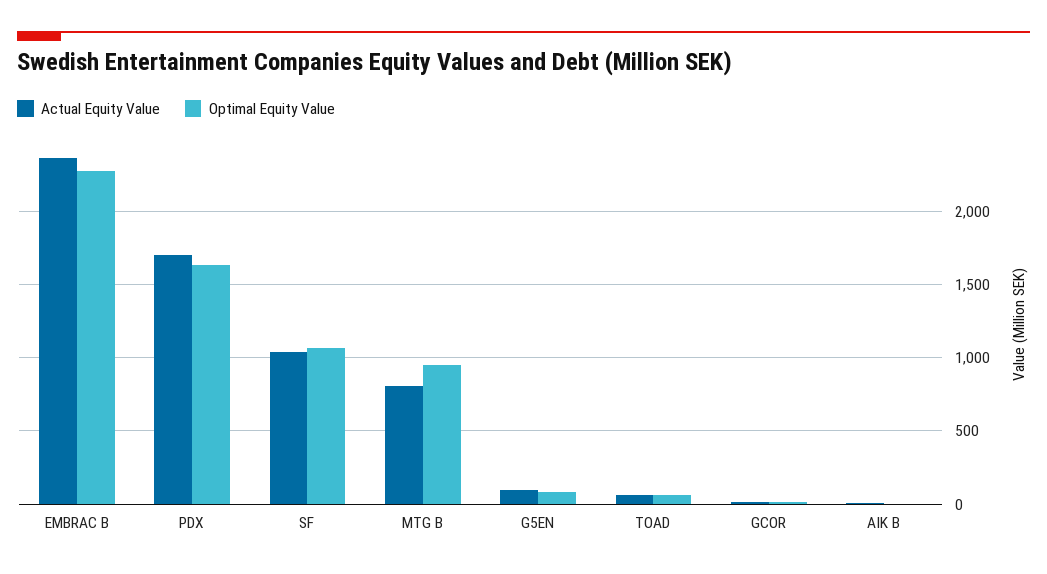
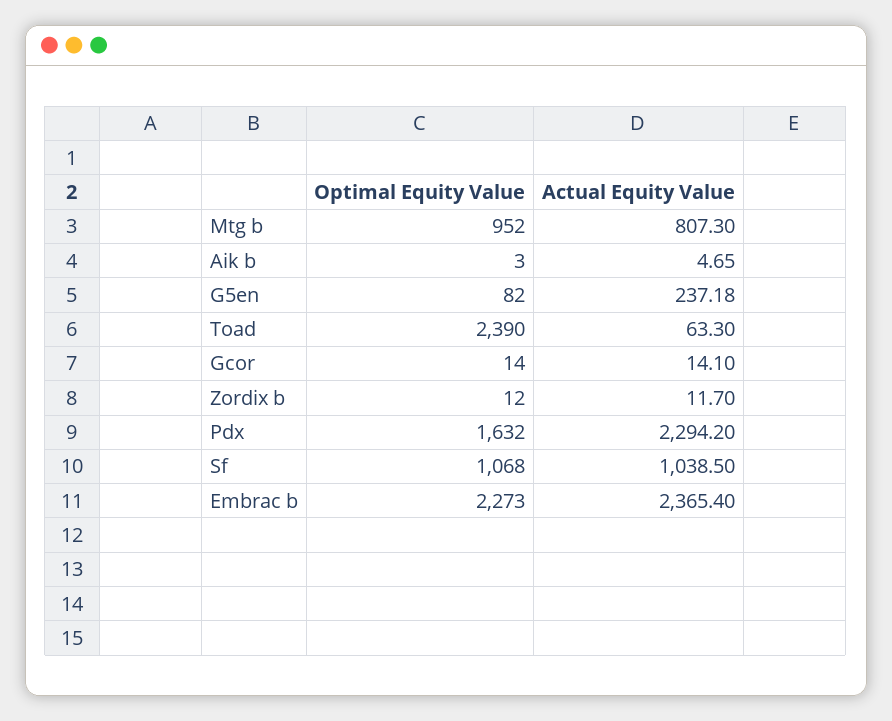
  {
    "Actual Equity Value": {
      "EMBRAC B": 2365.4,
-     "PDX": 1700,
+     "PDX": 2294.2,
      "SF": 1038.5,
      "MTG B": 807.3,
-     "G5EN": 100,
+     "G5EN": 237.18,
      "TOAD": 63.3,
      "GCOR": 14.1,
-     "AIK B": 4.65
+     "AIK B": 4.65,
+     "Zordix b": 11.7
    },
    "Optimal Equity Value": {
      "EMBRAC B": 2273,
      "PDX": 1632,
      "SF": 1068,
      "MTG B": 952,
      "G5EN": 82,
-     "TOAD": 50,
+     "TOAD": 2390,
      "GCOR": 14,
-     "AIK B": 3
+     "AIK B": 3,
+     "Zordix b": 12
    }
  }

